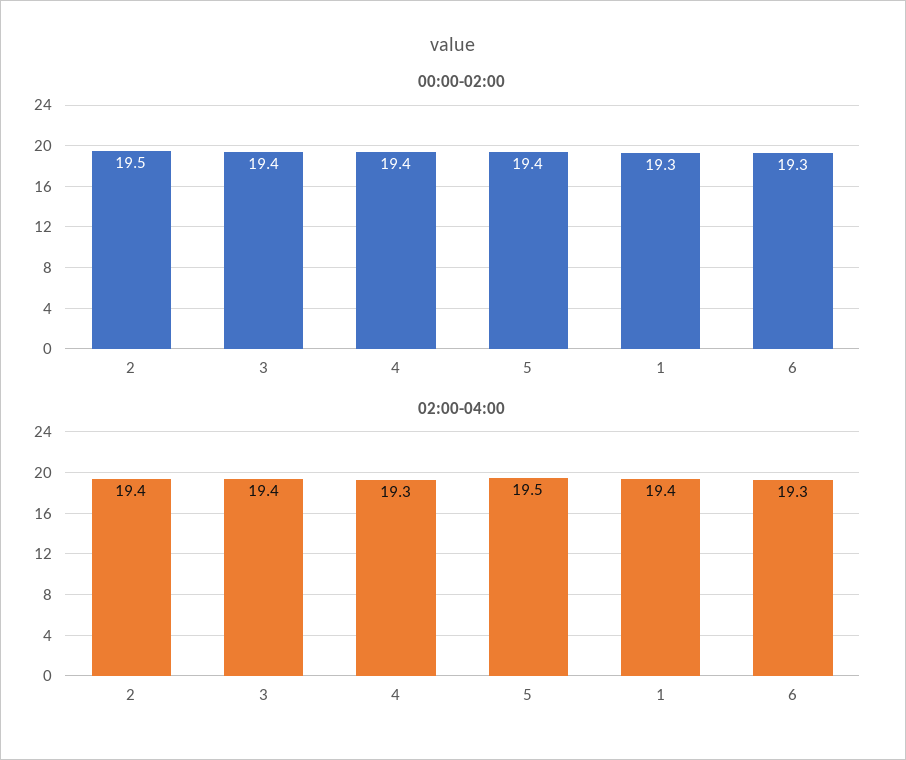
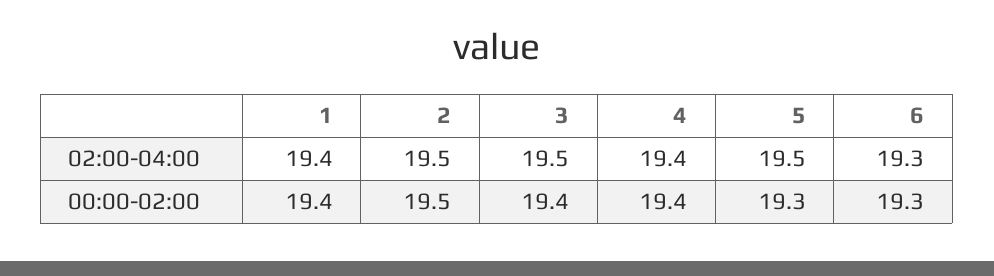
  {
    "00:00-02:00": {
      "2": 19.5,
      "3": 19.4,
      "4": 19.4,
-     "5": 19.4,
+     "5": 19.3,
-     "1": 19.3,
+     "1": 19.4,
      "6": 19.3
    },
    "02:00-04:00": {
-     "2": 19.4,
+     "2": 19.5,
-     "3": 19.4,
+     "3": 19.5,
-     "4": 19.3,
+     "4": 19.4,
      "5": 19.5,
      "1": 19.4,
      "6": 19.3
    }
  }

